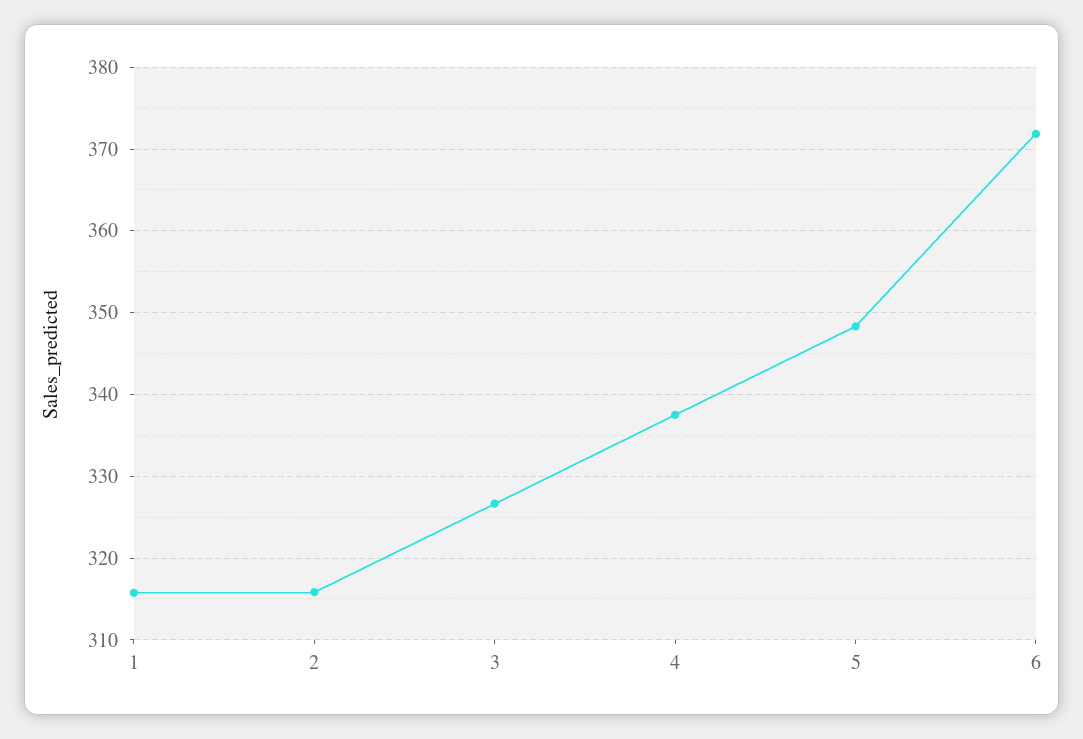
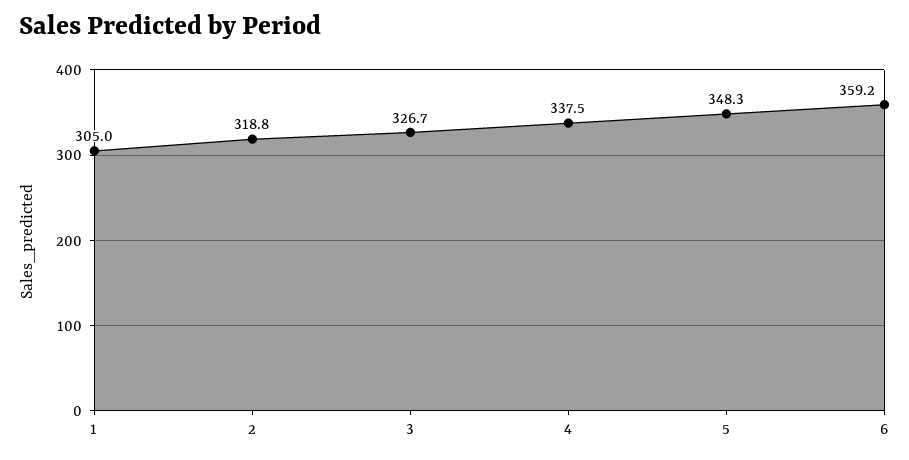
  {
-   "1": 316,
+   "1": 305,
-   "2": 316,
+   "2": 318.8,
    "3": 326.7,
    "4": 337.5,
    "5": 348.3,
-   "6": 372
+   "6": 359.2
  }

